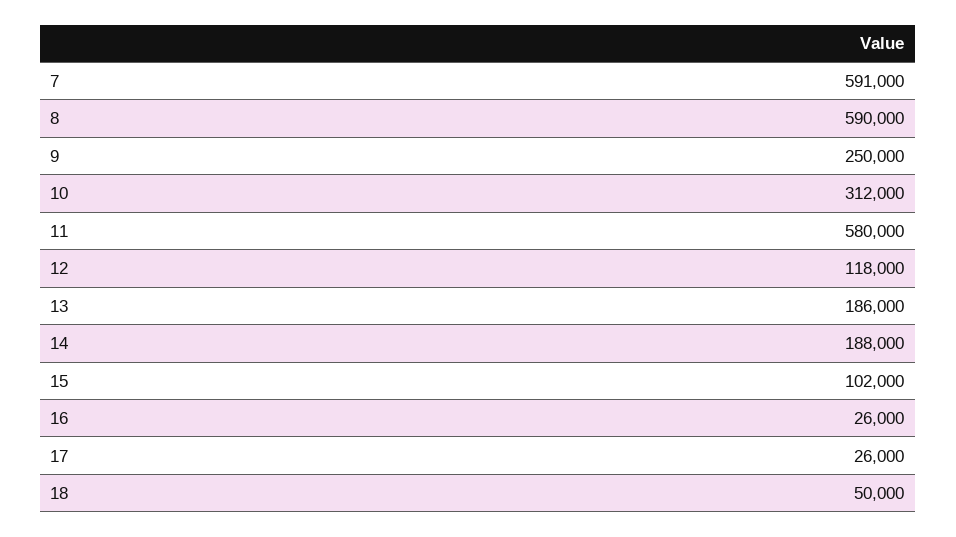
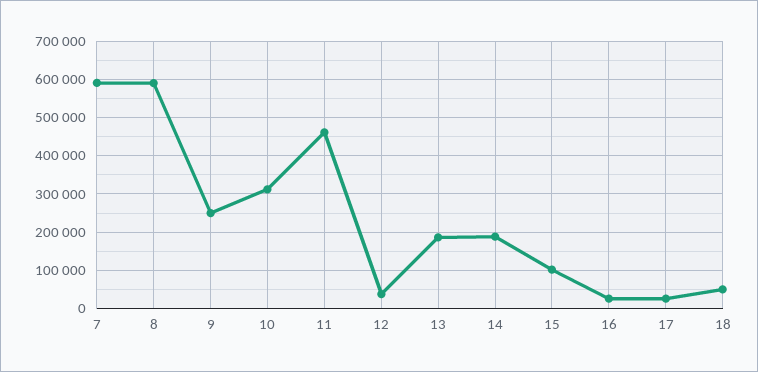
  {
    "7": 591000,
    "8": 590000,
    "9": 250000,
    "10": 312000,
-   "11": 580000,
+   "11": 460000,
-   "12": 118000,
+   "12": 40000,
    "13": 186000,
    "14": 188000,
    "15": 102000,
    "16": 26000,
    "17": 26000,
    "18": 50000
  }

